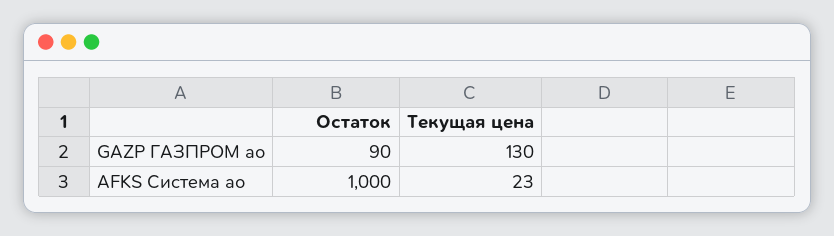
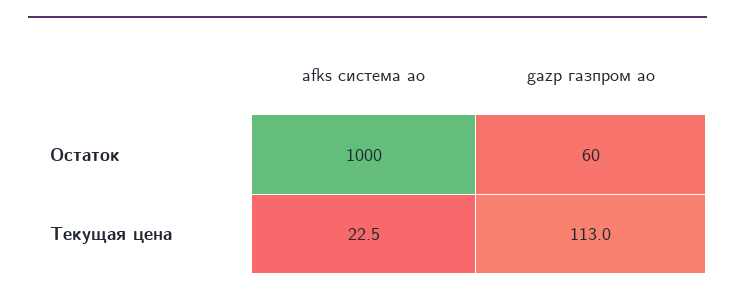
  {
    "Остаток": {
-     "GAZP ГАЗПРОМ ао": 90,
+     "GAZP ГАЗПРОМ ао": 60,
      "AFKS Система ао": 1000
    },
    "Текущая цена": {
-     "GAZP ГАЗПРОМ ао": 130,
+     "GAZP ГАЗПРОМ ао": 113,
      "AFKS Система ао": 22.5
    }
  }

